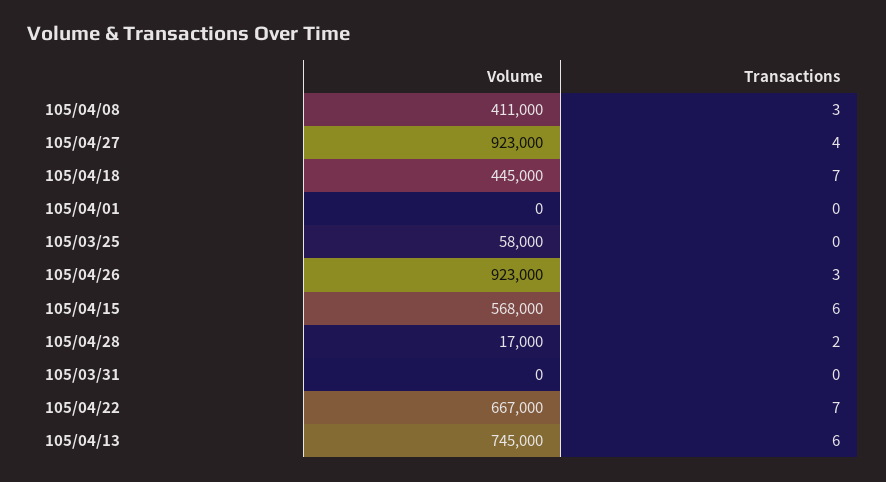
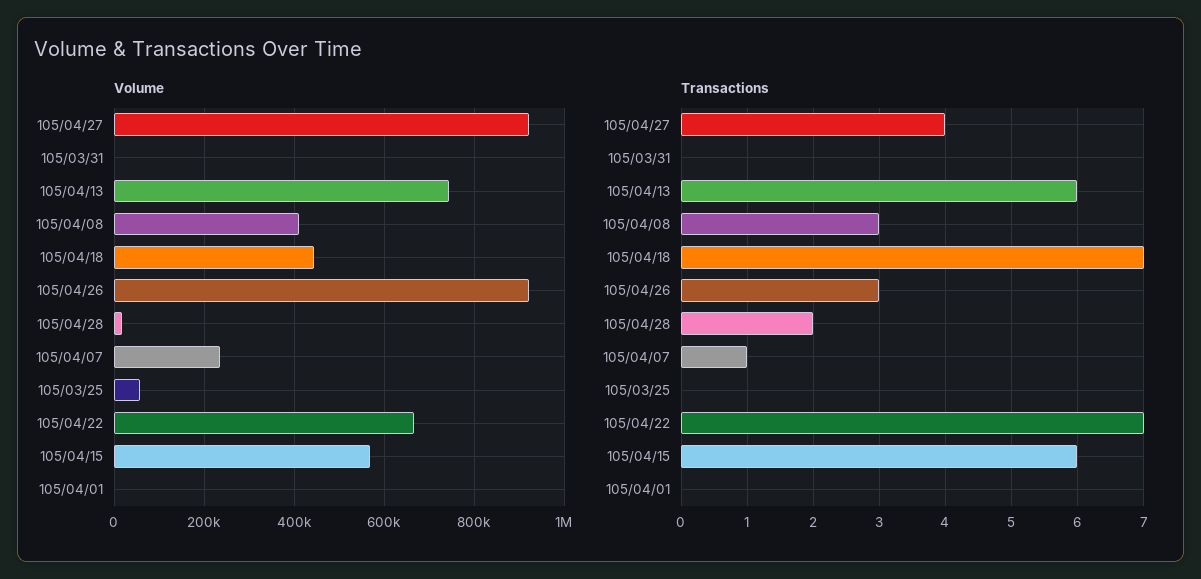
  {
    "Volume": {
      "105/04/08": 411000,
      "105/04/27": 923000,
      "105/04/18": 445000,
      "105/04/01": 0,
      "105/03/25": 58000,
      "105/04/26": 923000,
      "105/04/15": 568000,
      "105/04/28": 17000,
      "105/03/31": 0,
      "105/04/22": 667000,
-     "105/04/13": 745000
+     "105/04/13": 745000,
+     "105/04/07": 240000
    },
    "Transactions": {
      "105/04/08": 3,
      "105/04/27": 4,
      "105/04/18": 7,
      "105/04/01": 0,
      "105/03/25": 0,
      "105/04/26": 3,
      "105/04/15": 6,
      "105/04/28": 2,
      "105/03/31": 0,
      "105/04/22": 7,
-     "105/04/13": 6
+     "105/04/13": 6,
+     "105/04/07": 1
    }
  }

